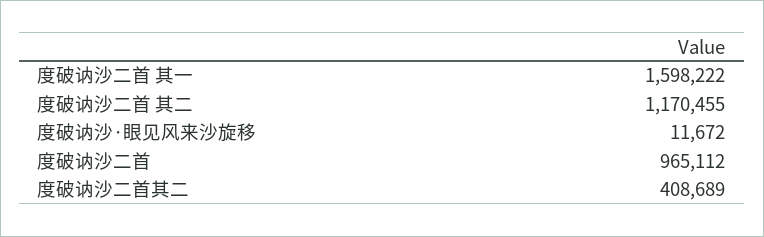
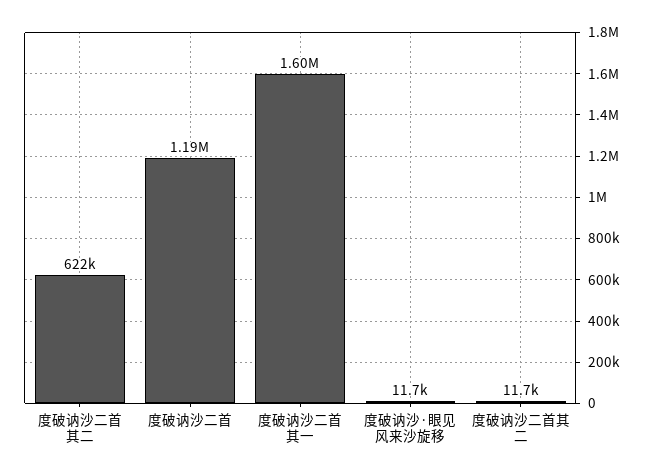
  {
    "度破讷沙二首 其一": 1598222,
-   "度破讷沙二首 其二": 1170455,
+   "度破讷沙二首 其二": 622000,
    "度破讷沙·眼见风来沙旋移": 11672,
-   "度破讷沙二首": 965112,
+   "度破讷沙二首": 1190000,
-   "度破讷沙二首其二": 408689
+   "度破讷沙二首其二": 11700
  }

